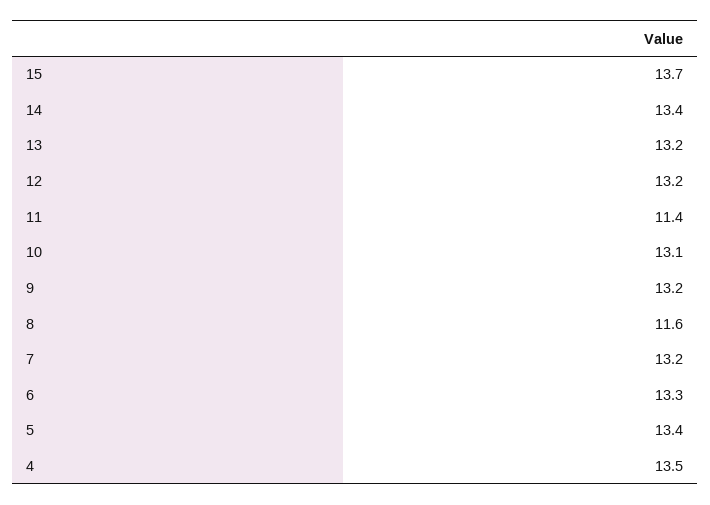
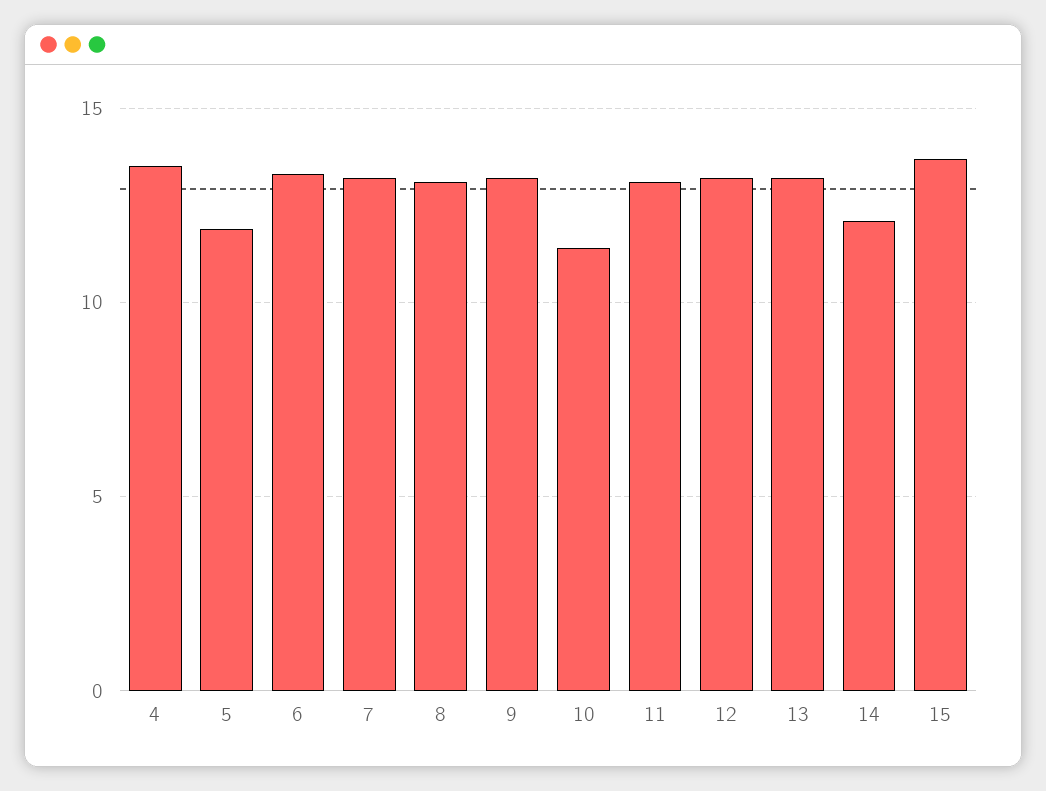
  {
    "15": 13.7,
-   "14": 13.4,
+   "14": 12,
    "13": 13.2,
    "12": 13.2,
-   "11": 11.4,
+   "11": 13,
-   "10": 13.1,
+   "10": 11.5,
    "9": 13.2,
-   "8": 11.6,
+   "8": 13,
    "7": 13.2,
    "6": 13.3,
-   "5": 13.4,
+   "5": 12,
    "4": 13.5
  }

